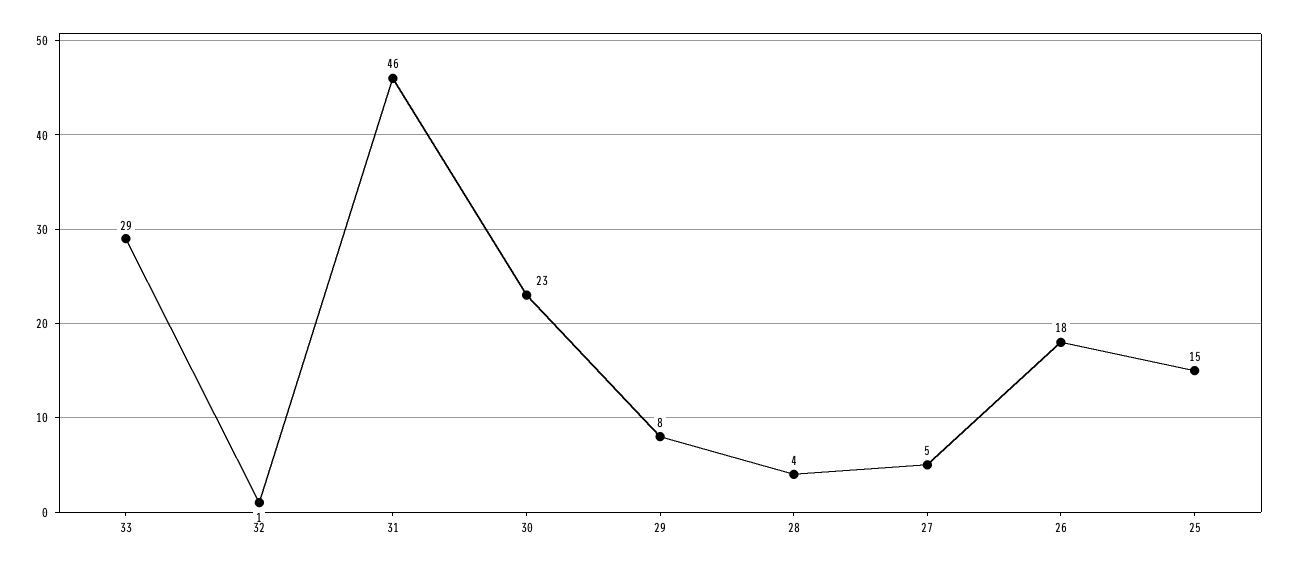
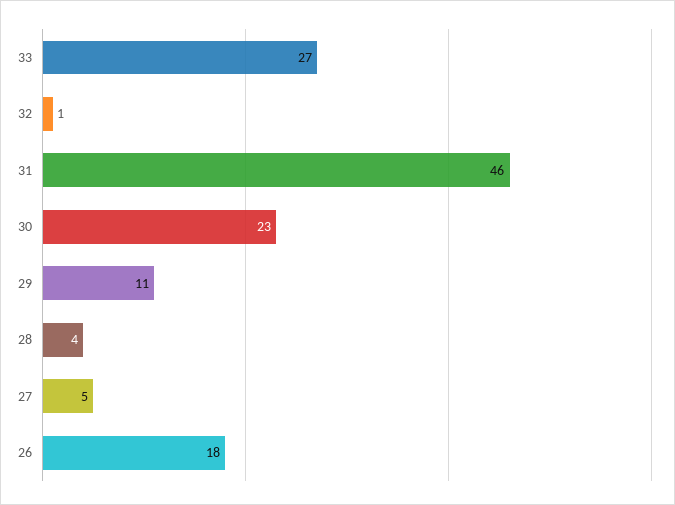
  {
-   "33": 29,
+   "33": 27,
    "32": 1,
    "31": 46,
    "30": 23,
-   "29": 8,
+   "29": 11,
    "28": 4,
    "27": 5,
-   "26": 18,
+   "26": 18
-   "25": 15
  }

